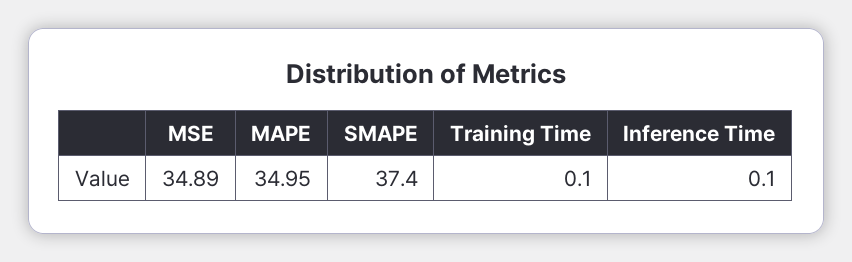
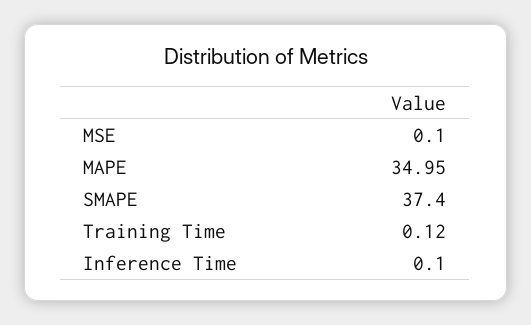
  {
-   "MSE": 34.89,
+   "MSE": 0.1,
    "MAPE": 34.95,
    "SMAPE": 37.4,
-   "Training Time": 0.1,
+   "Training Time": 0.12,
    "Inference Time": 0.1
  }

